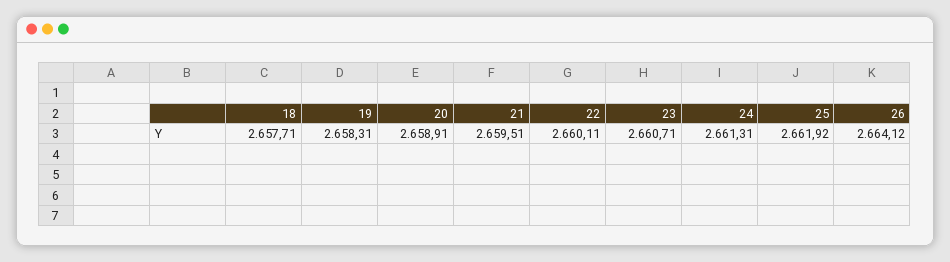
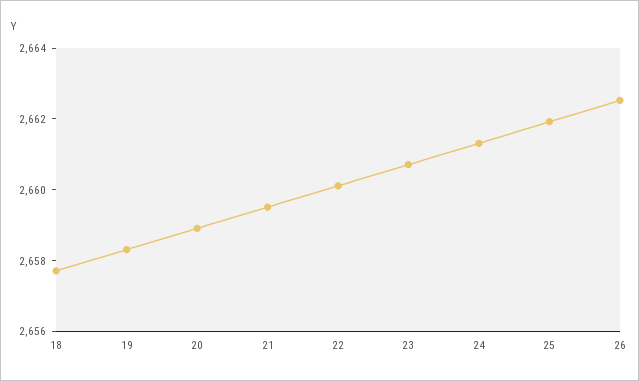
  {
    "18": 2657.71,
    "19": 2658.31,
    "20": 2658.91,
    "21": 2659.51,
    "22": 2660.11,
    "23": 2660.71,
    "24": 2661.31,
    "25": 2661.92,
-   "26": 2664.12
+   "26": 2662.5
  }

